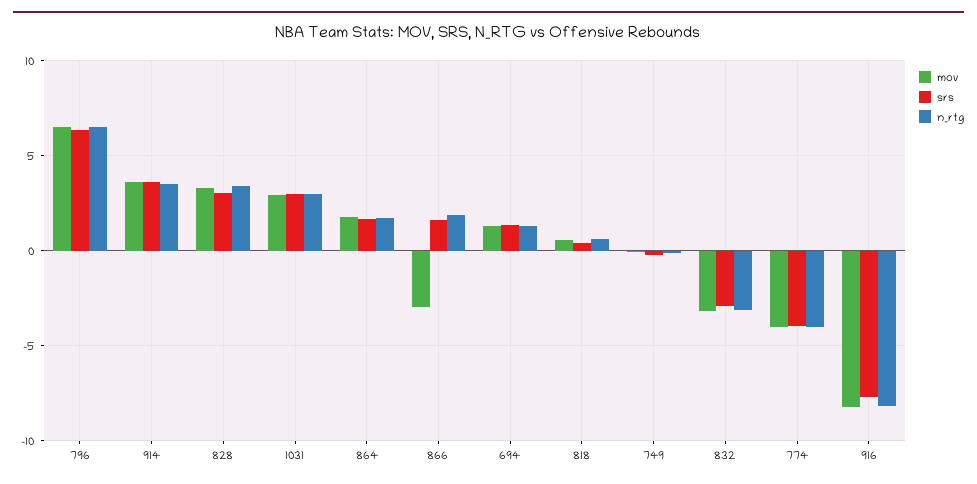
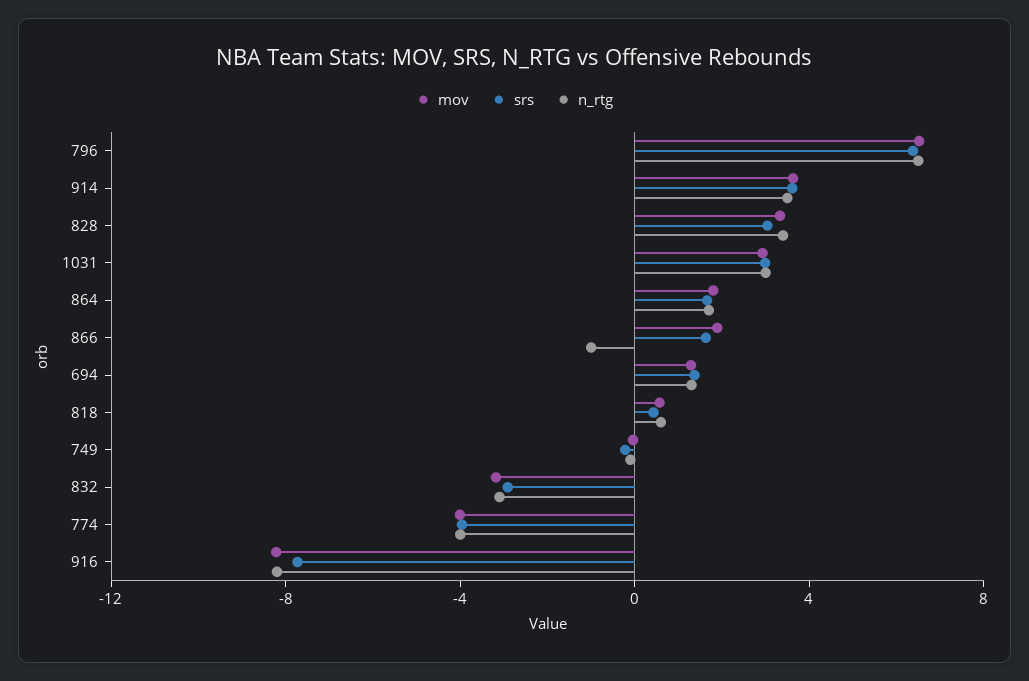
  {
    "mov": {
      "796": 6.5,
      "914": 3.5,
      "828": 3.5,
      "1031": 3,
      "864": 2,
-     "866": -3,
+     "866": 2,
      "694": 1.5,
      "818": 0.5,
      "749": 0,
      "832": -3,
      "774": -4,
      "916": -8
    },
    "srs": {
      "796": 6.5,
      "914": 3.5,
      "828": 3,
      "1031": 3,
      "864": 1.5,
      "866": 1.5,
      "694": 1.5,
      "818": 0.5,
      "749": 0,
      "832": -3,
      "774": -4,
      "916": -7.5
    },
    "n_rtg": {
      "796": 6.5,
      "914": 3.5,
      "828": 3.5,
      "1031": 3,
      "864": 1.5,
-     "866": 2,
+     "866": -1,
      "694": 1.5,
      "818": 0.5,
      "749": 0,
      "832": -3,
      "774": -4,
      "916": -8
    }
  }

